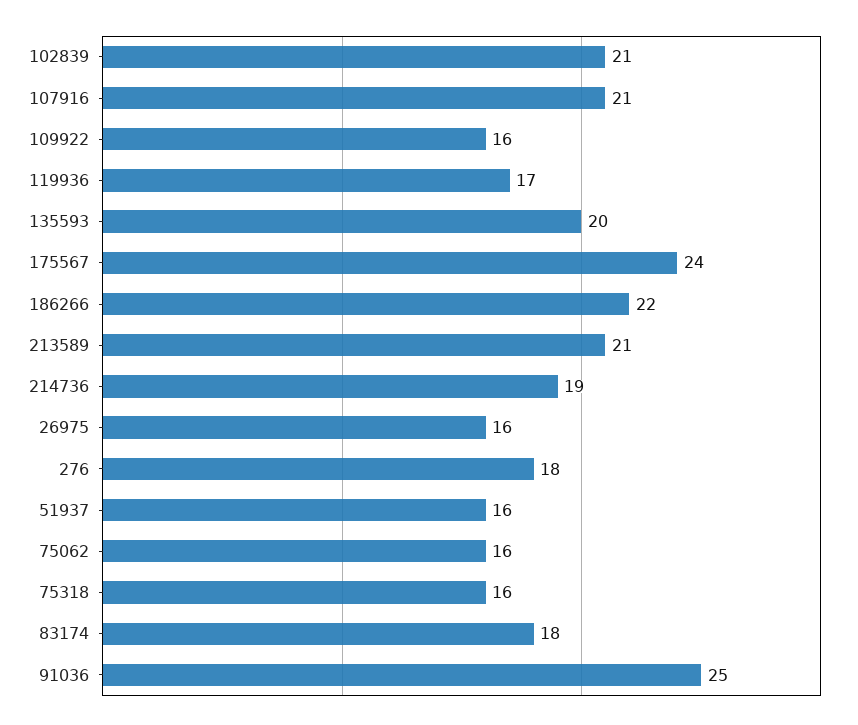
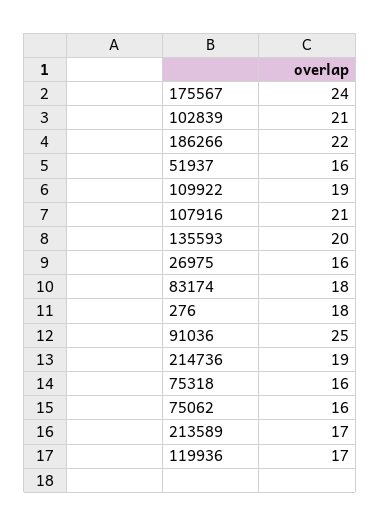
  {
    "102839": 21,
    "107916": 21,
-   "109922": 16,
+   "109922": 19,
    "119936": 17,
    "135593": 20,
    "175567": 24,
    "186266": 22,
-   "213589": 21,
+   "213589": 17,
    "214736": 19,
    "26975": 16,
    "276": 18,
    "51937": 16,
    "75062": 16,
    "75318": 16,
    "83174": 18,
    "91036": 25
  }

